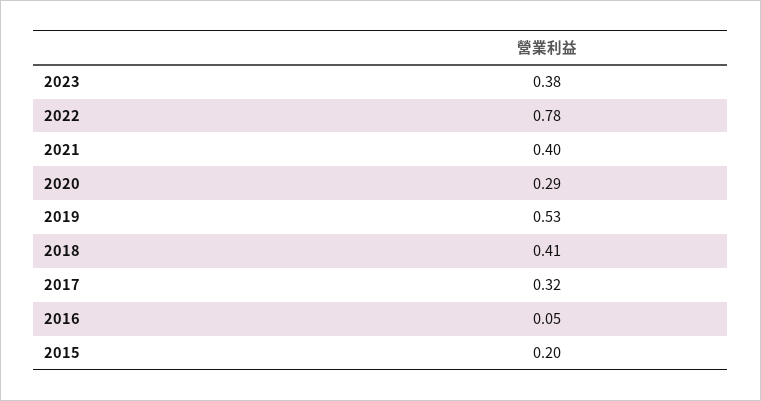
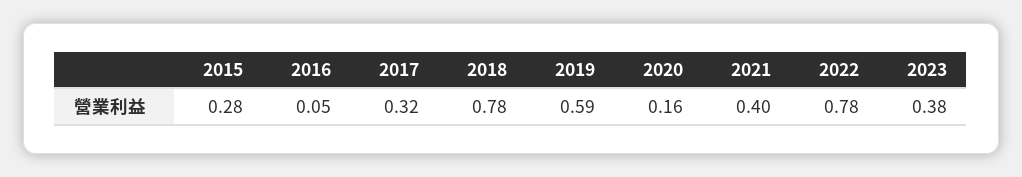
  {
    "2023": 0.38,
    "2022": 0.78,
    "2021": 0.4,
-   "2020": 0.29,
+   "2020": 0.16,
-   "2019": 0.53,
+   "2019": 0.59,
-   "2018": 0.41,
+   "2018": 0.78,
    "2017": 0.32,
    "2016": 0.05,
-   "2015": 0.2
+   "2015": 0.28
  }

